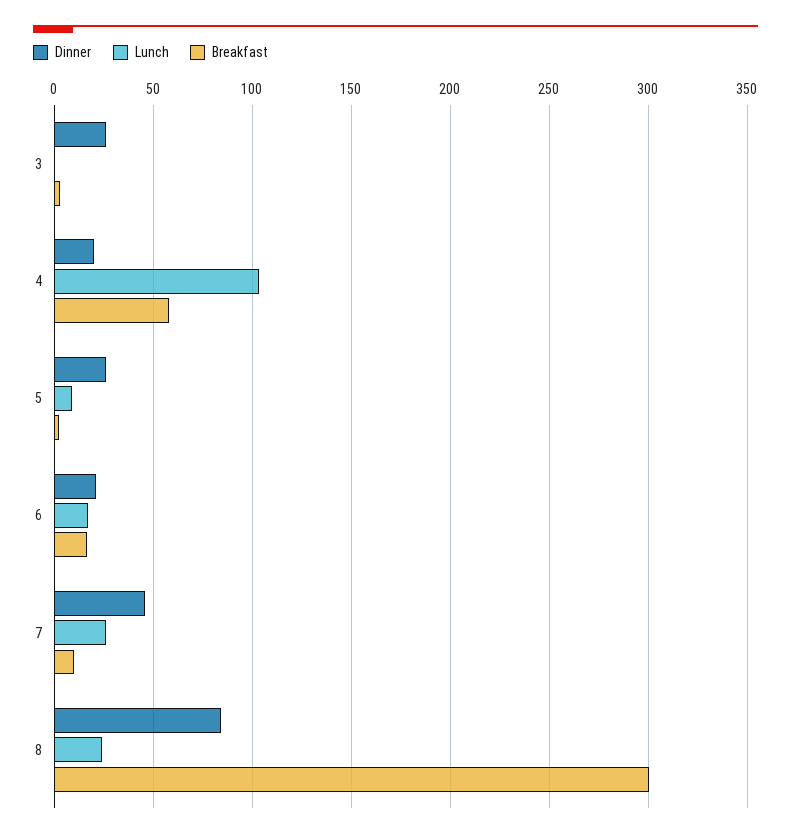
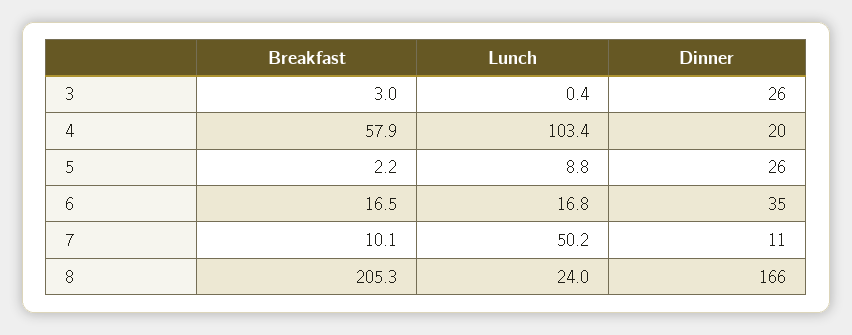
  {
    "Dinner": {
      "3": 26,
      "4": 20,
      "5": 26,
-     "6": 20,
+     "6": 35,
-     "7": 45,
+     "7": 11,
-     "8": 85
+     "8": 166
    },
    "Lunch": {
      "3": 0.4,
      "4": 103.4,
      "5": 8.8,
      "6": 16.8,
-     "7": 25,
+     "7": 50.2,
      "8": 24
    },
    "Breakfast": {
      "3": 3,
      "4": 57.9,
      "5": 2.2,
      "6": 16.5,
      "7": 10.1,
-     "8": 300
+     "8": 205.3
    }
  }

